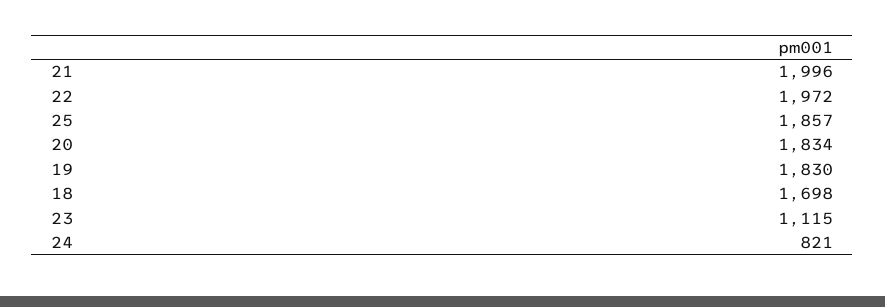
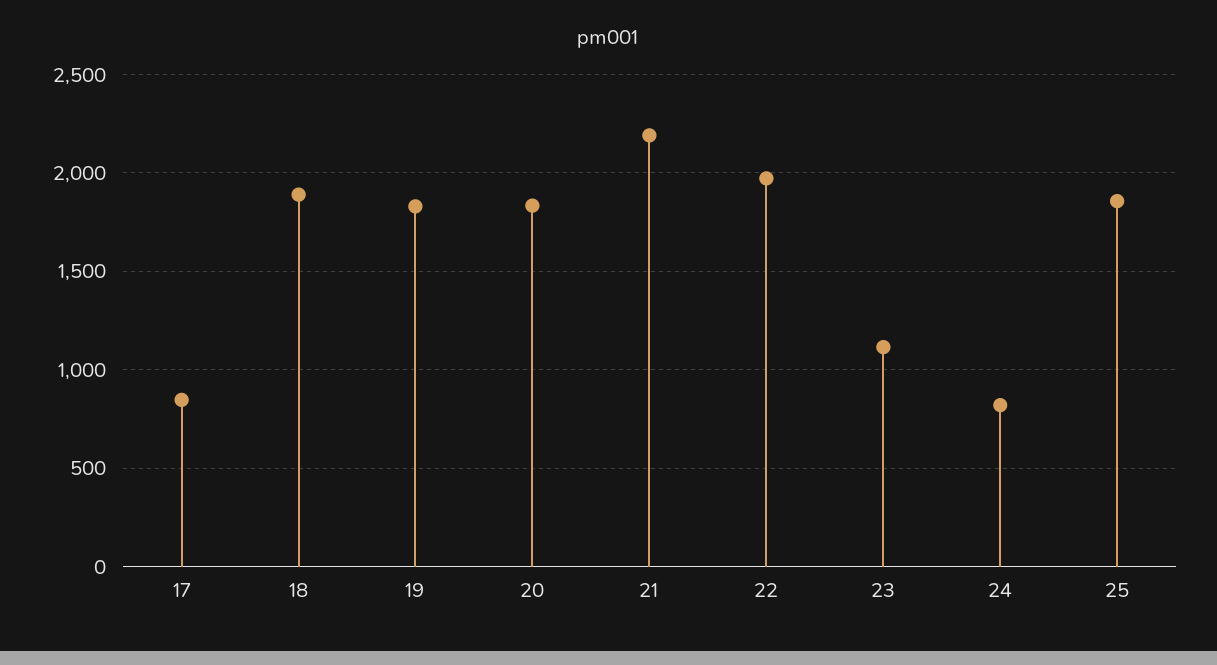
  {
-   "21": 1996,
+   "21": 2200,
    "22": 1972,
    "25": 1857,
    "20": 1834,
    "19": 1830,
-   "18": 1698,
+   "18": 1900,
    "23": 1115,
-   "24": 821
+   "24": 821,
+   "17": 850
  }

